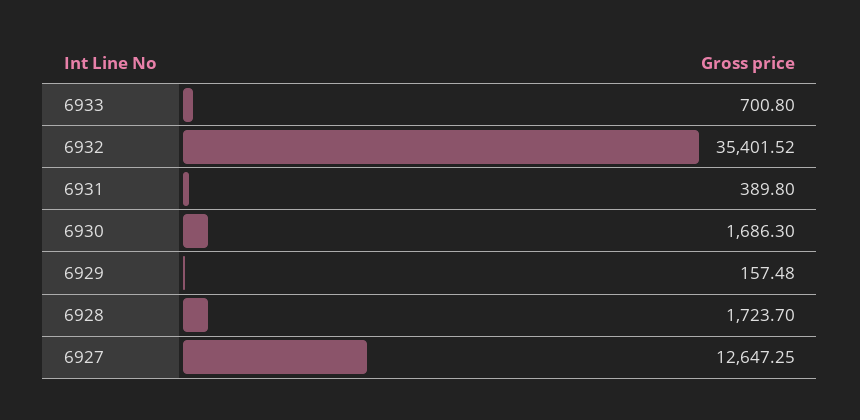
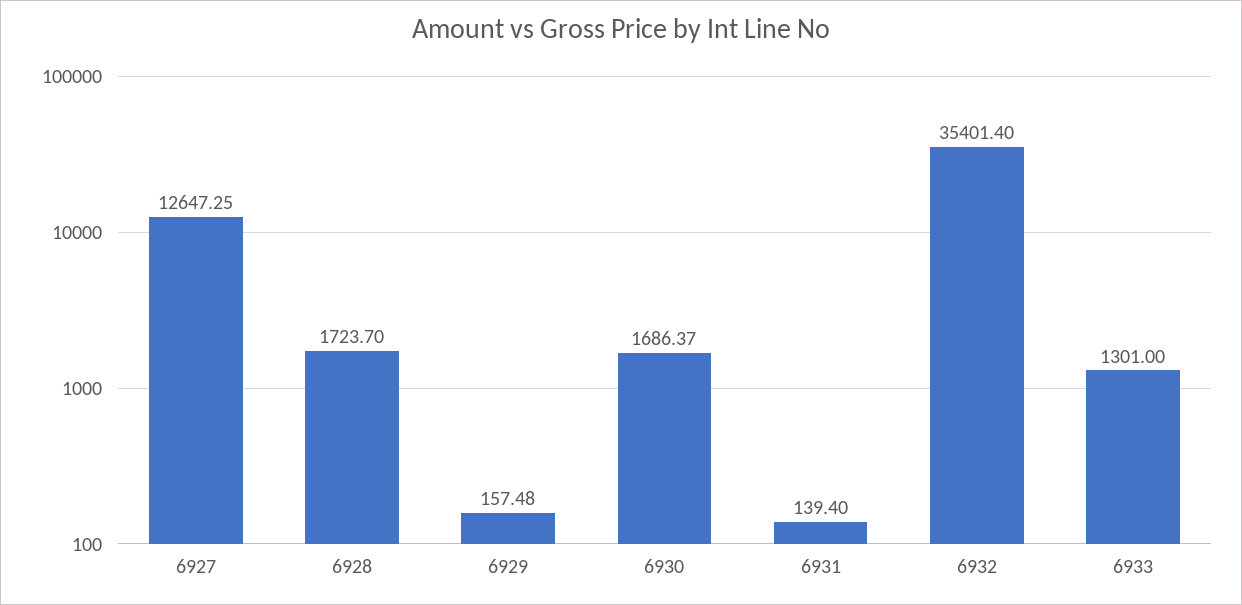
  {
-   "6933": 700.8,
+   "6933": 1301,
-   "6932": 35401.52,
+   "6932": 35401.4,
-   "6931": 389.8,
+   "6931": 139.4,
-   "6930": 1686.3,
+   "6930": 1686.37,
    "6929": 157.48,
    "6928": 1723.7,
    "6927": 12647.25
  }

